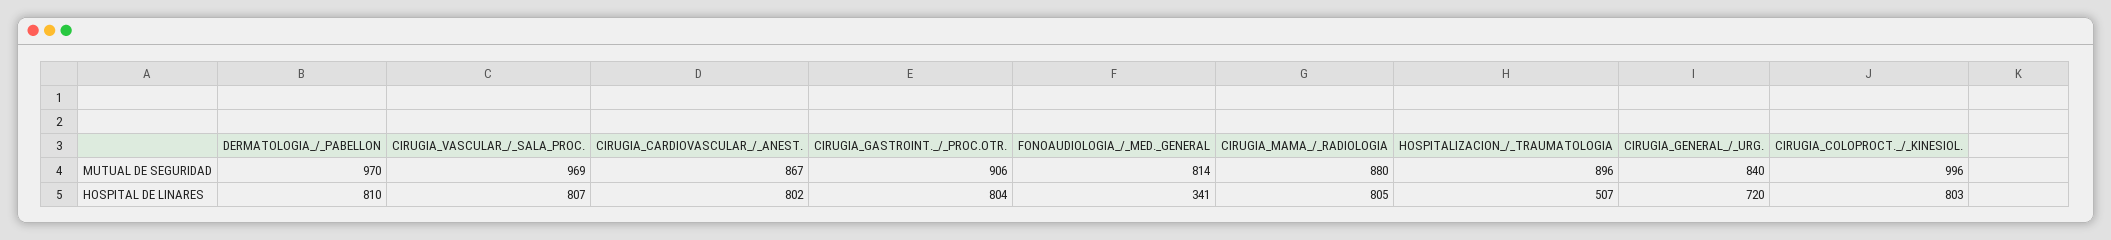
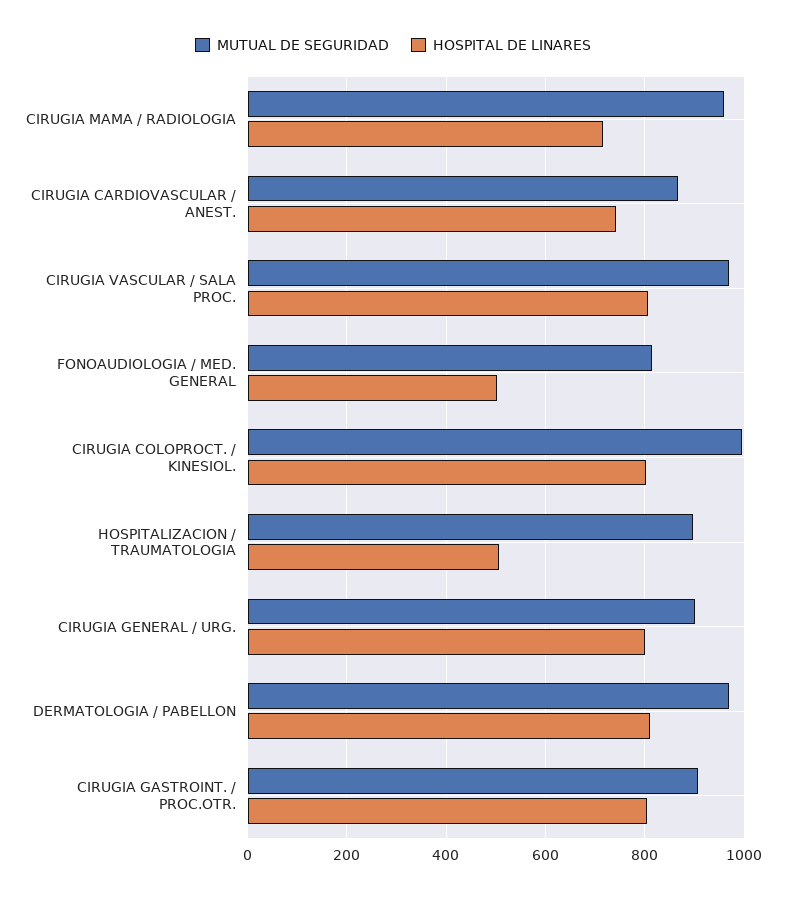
  {
    "MUTUAL DE SEGURIDAD": {
      "DERMATOLOGIA_/_PABELLON": 970,
      "CIRUGIA_VASCULAR_/_SALA_PROC.": 969,
      "CIRUGIA_CARDIOVASCULAR_/_ANEST.": 867,
      "CIRUGIA_GASTROINT._/_PROC.OTR.": 906,
      "FONOAUDIOLOGIA_/_MED._GENERAL": 814,
-     "CIRUGIA_MAMA_/_RADIOLOGIA": 880,
+     "CIRUGIA_MAMA_/_RADIOLOGIA": 960,
      "HOSPITALIZACION_/_TRAUMATOLOGIA": 896,
-     "CIRUGIA_GENERAL_/_URG.": 840,
+     "CIRUGIA_GENERAL_/_URG.": 900,
      "CIRUGIA_COLOPROCT._/_KINESIOL.": 996
    },
    "HOSPITAL DE LINARES": {
      "DERMATOLOGIA_/_PABELLON": 810,
      "CIRUGIA_VASCULAR_/_SALA_PROC.": 807,
-     "CIRUGIA_CARDIOVASCULAR_/_ANEST.": 802,
+     "CIRUGIA_CARDIOVASCULAR_/_ANEST.": 740,
      "CIRUGIA_GASTROINT._/_PROC.OTR.": 804,
-     "FONOAUDIOLOGIA_/_MED._GENERAL": 341,
+     "FONOAUDIOLOGIA_/_MED._GENERAL": 500,
-     "CIRUGIA_MAMA_/_RADIOLOGIA": 805,
+     "CIRUGIA_MAMA_/_RADIOLOGIA": 720,
      "HOSPITALIZACION_/_TRAUMATOLOGIA": 507,
-     "CIRUGIA_GENERAL_/_URG.": 720,
+     "CIRUGIA_GENERAL_/_URG.": 800,
      "CIRUGIA_COLOPROCT._/_KINESIOL.": 803
    }
  }

